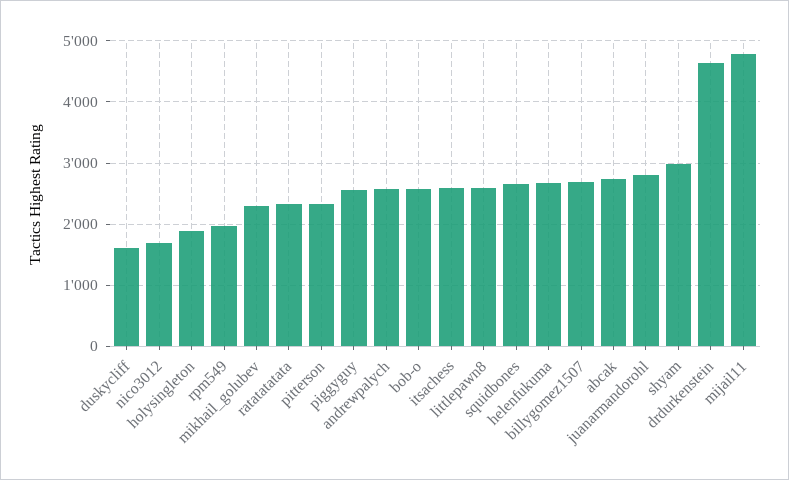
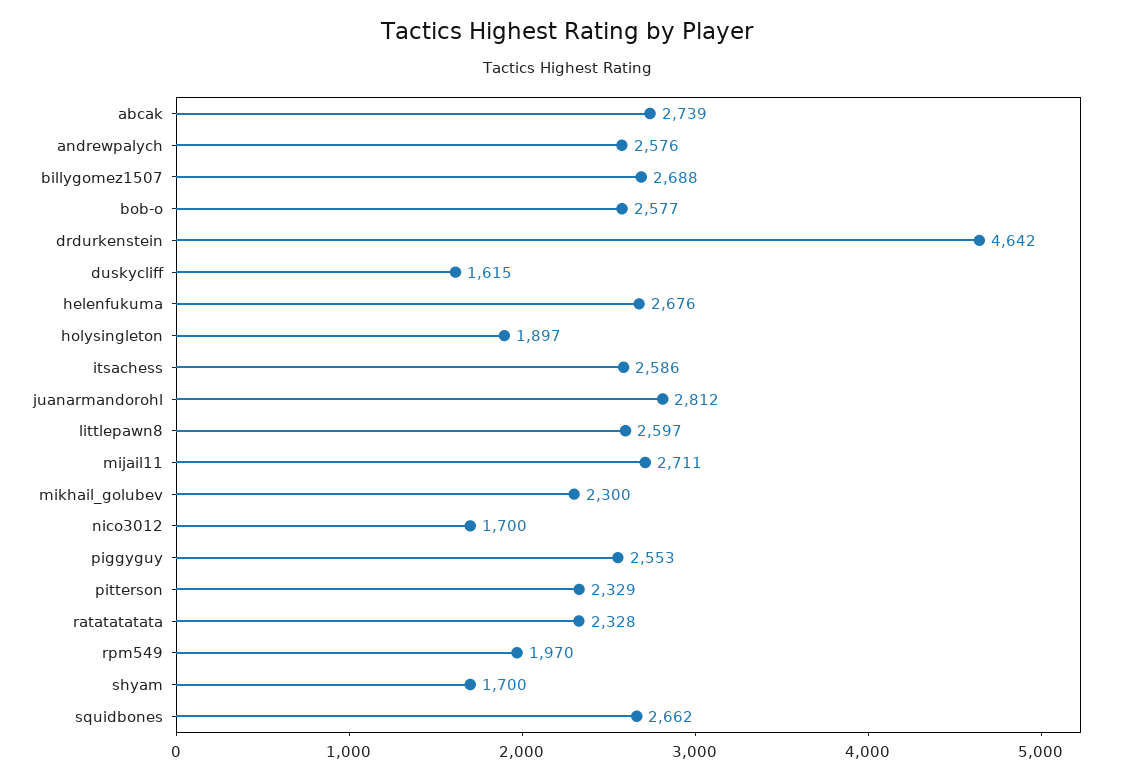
  {
    "duskycliff": 1615,
    "nico3012": 1700,
    "holysingleton": 1897,
    "rpm549": 1970,
    "mikhail_golubev": 2300,
    "ratatatatata": 2328,
    "pitterson": 2329,
    "piggyguy": 2553,
    "andrewpalych": 2576,
    "bob-o": 2577,
    "itsachess": 2586,
    "littlepawn8": 2597,
    "squidbones": 2662,
    "helenfukuma": 2676,
    "billygomez1507": 2688,
    "abcak": 2739,
    "juanarmandorohl": 2812,
-   "shyam": 3000,
+   "shyam": 1700,
    "drdurkenstein": 4642,
-   "mijail11": 4800
+   "mijail11": 2711
  }

